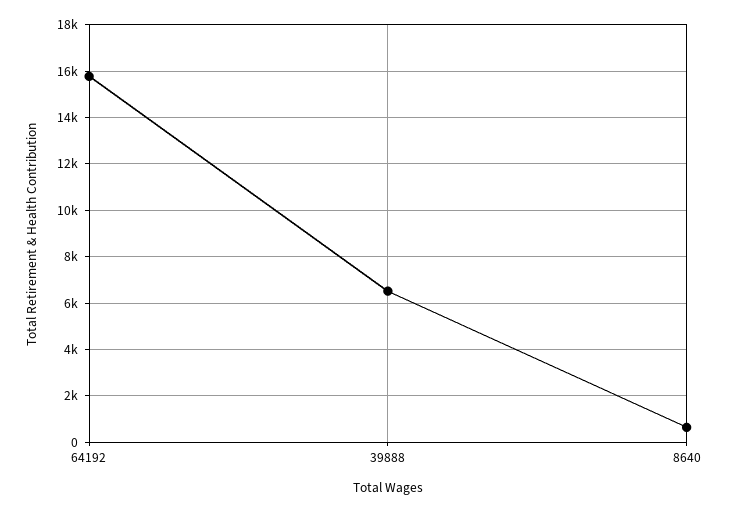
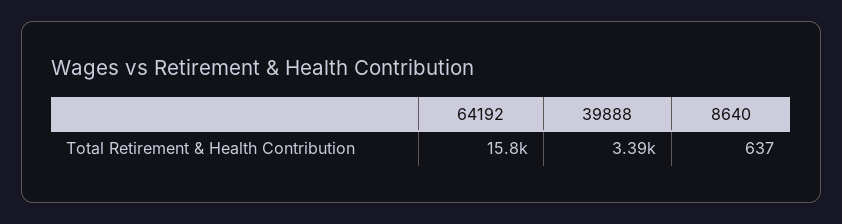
  {
    "64192": 15800,
-   "39888": 6500,
+   "39888": 3390,
    "8640": 637
  }

